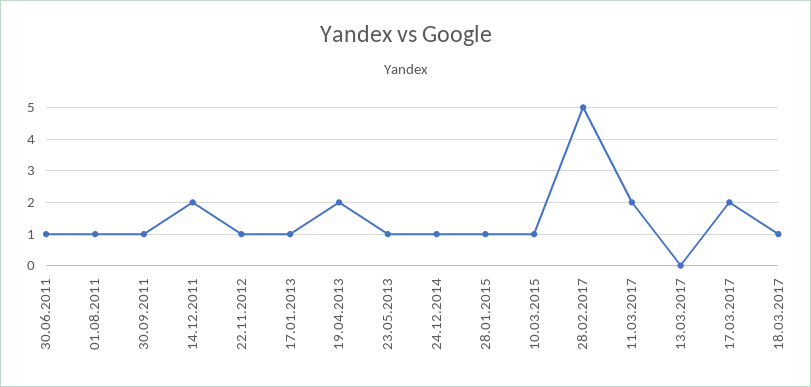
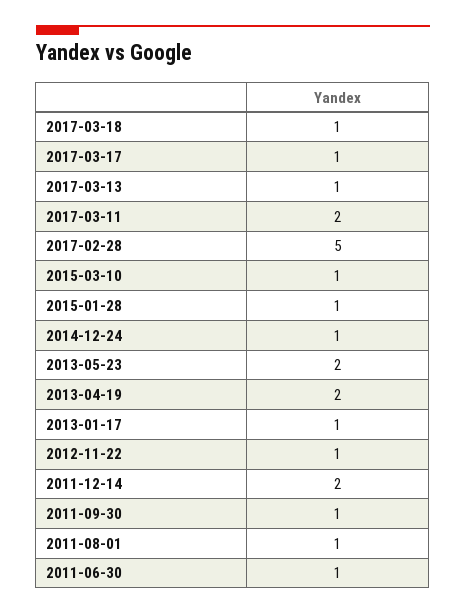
  {
    "30.06.2011": 1,
    "01.08.2011": 1,
    "30.09.2011": 1,
    "14.12.2011": 2,
    "22.11.2012": 1,
    "17.01.2013": 1,
    "19.04.2013": 2,
-   "23.05.2013": 1,
+   "23.05.2013": 2,
    "24.12.2014": 1,
    "28.01.2015": 1,
    "10.03.2015": 1,
    "28.02.2017": 5,
    "11.03.2017": 2,
-   "13.03.2017": 0,
+   "13.03.2017": 1,
-   "17.03.2017": 2,
+   "17.03.2017": 1,
    "18.03.2017": 1
  }

